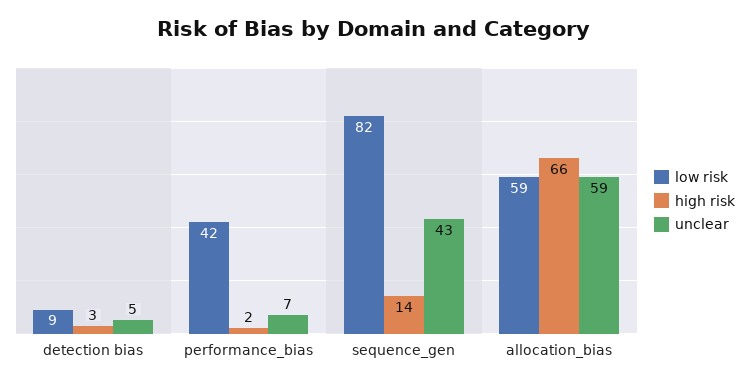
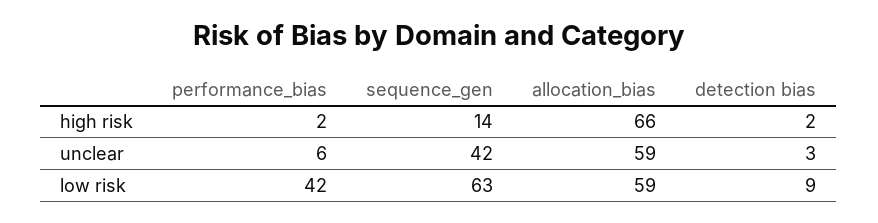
  {
    "low risk": {
      "detection bias": 9,
      "performance_bias": 42,
-     "sequence_gen": 82,
+     "sequence_gen": 63,
      "allocation_bias": 59
    },
    "high risk": {
-     "detection bias": 3,
+     "detection bias": 2,
      "performance_bias": 2,
      "sequence_gen": 14,
      "allocation_bias": 66
    },
    "unclear": {
-     "detection bias": 5,
+     "detection bias": 3,
-     "performance_bias": 7,
+     "performance_bias": 6,
-     "sequence_gen": 43,
+     "sequence_gen": 42,
      "allocation_bias": 59
    }
  }

